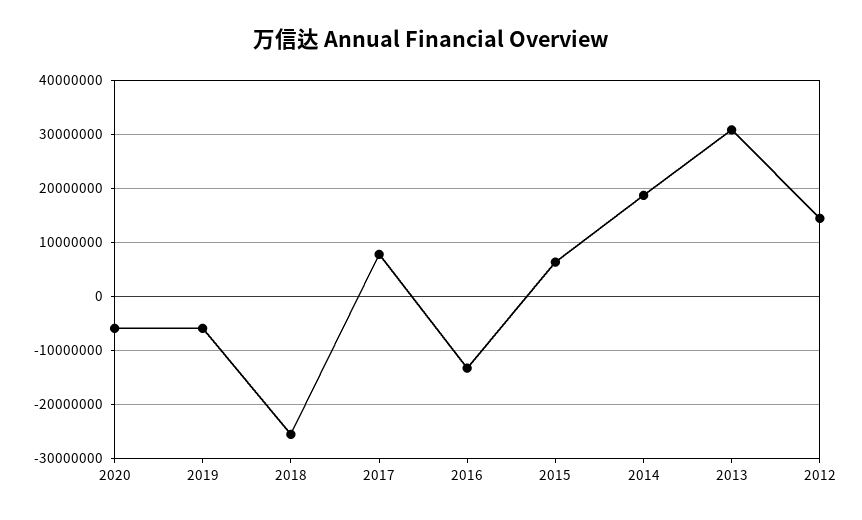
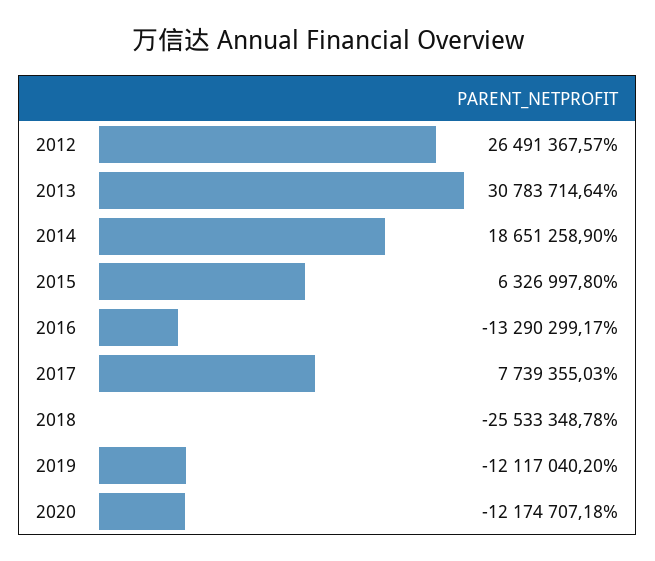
  {
-   "2020": -6000000,
+   "2020": -12174707.18,
-   "2019": -6000000,
+   "2019": -12117040.2,
    "2018": -25533348.78,
    "2017": 7739355.03,
    "2016": -13290299.17,
    "2015": 6326997.8,
    "2014": 18651258.9,
    "2013": 30783714.64,
-   "2012": 14000000
+   "2012": 26491367.57
  }

